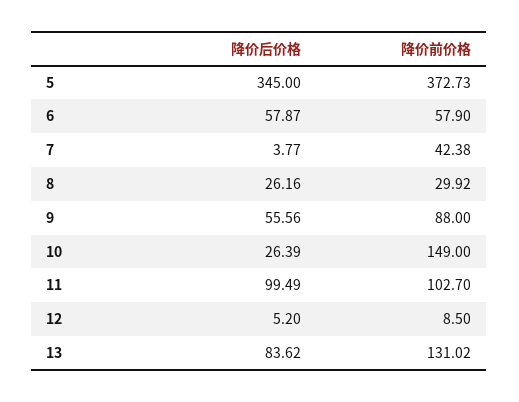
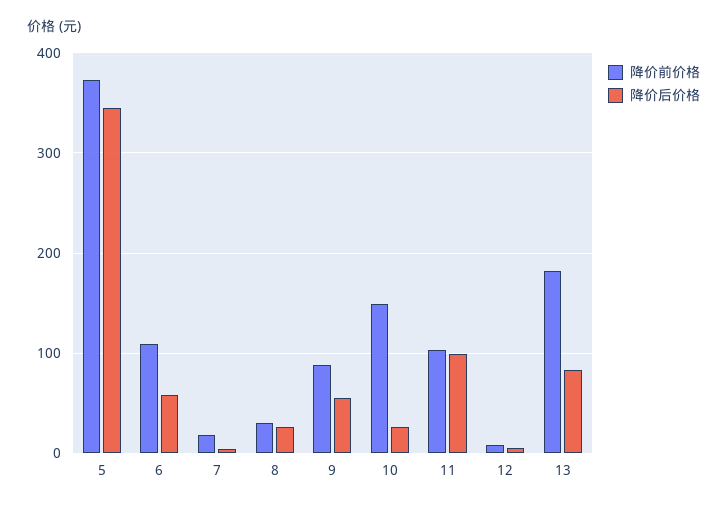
  {
    "降价后价格": {
      "5": 345,
      "6": 57.87,
      "7": 3.77,
      "8": 26.16,
      "9": 55.56,
      "10": 26.39,
      "11": 99.49,
      "12": 5.2,
      "13": 83.62
    },
    "降价前价格": {
      "5": 372.73,
-     "6": 57.9,
+     "6": 110,
-     "7": 42.38,
+     "7": 20,
      "8": 29.92,
      "9": 88,
      "10": 149,
      "11": 102.7,
      "12": 8.5,
-     "13": 131.02
+     "13": 180
    }
  }

